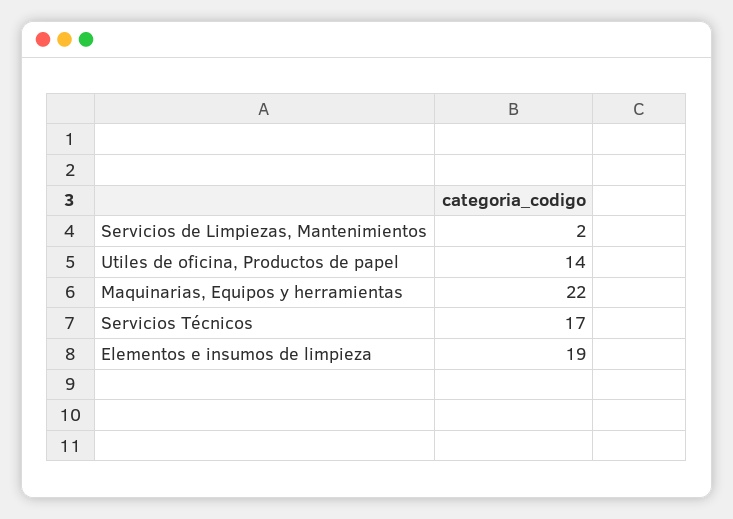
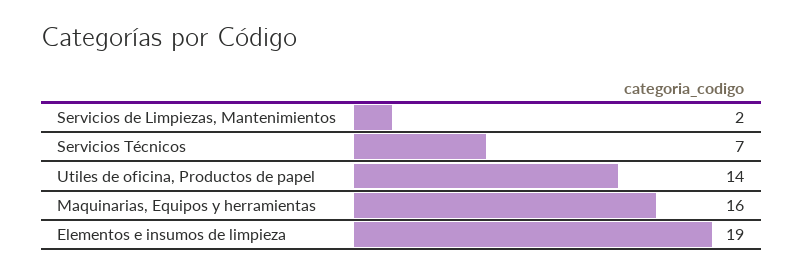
  {
    "Servicios de Limpiezas, Mantenimientos": 2,
    "Utiles de oficina, Productos de papel": 14,
-   "Maquinarias, Equipos y herramientas": 22,
+   "Maquinarias, Equipos y herramientas": 16,
-   "Servicios Técnicos": 17,
+   "Servicios Técnicos": 7,
    "Elementos e insumos de limpieza": 19
  }

